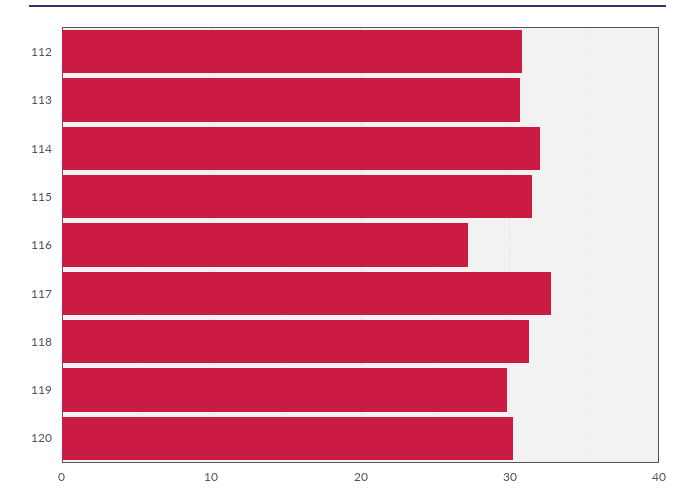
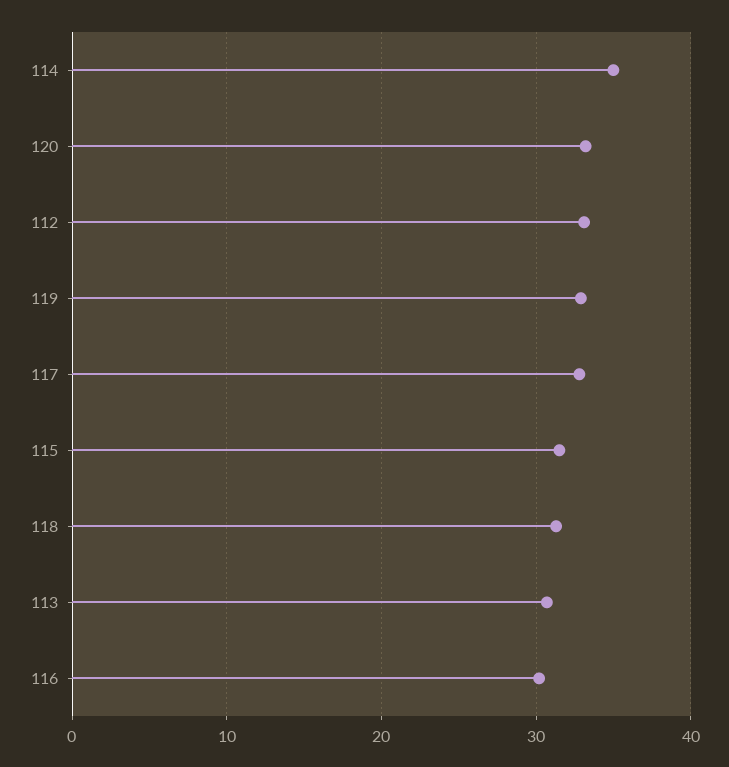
  {
-   "112": 31,
+   "112": 33,
    "113": 31,
-   "114": 32,
+   "114": 35,
    "115": 32,
-   "116": 27,
+   "116": 30,
    "117": 33,
    "118": 31,
-   "119": 30,
+   "119": 33,
-   "120": 30
+   "120": 33
  }

